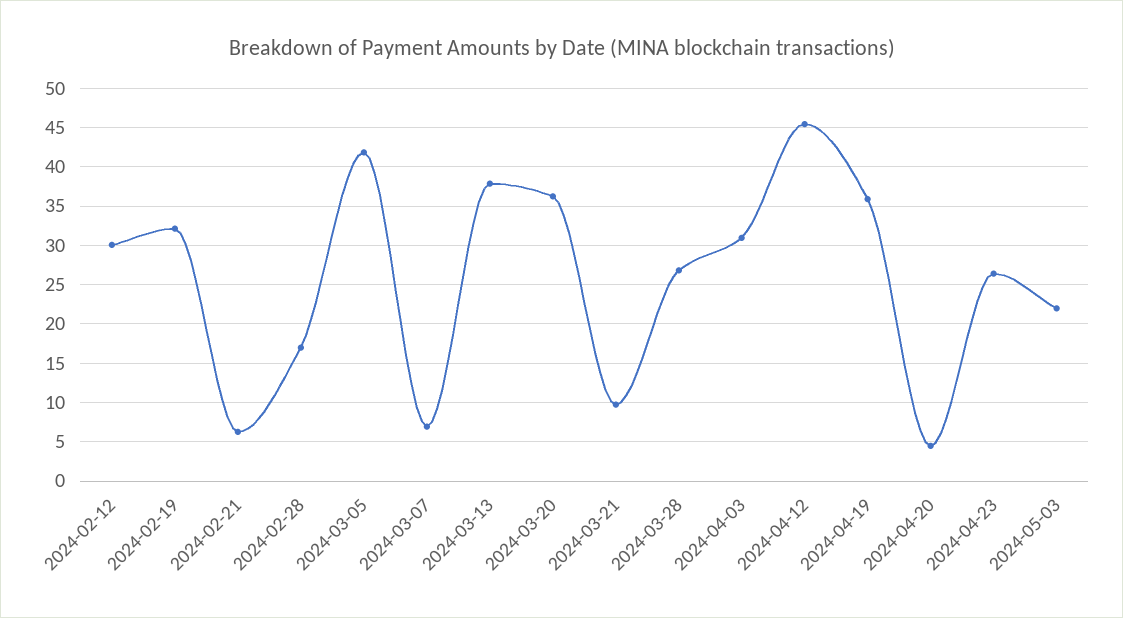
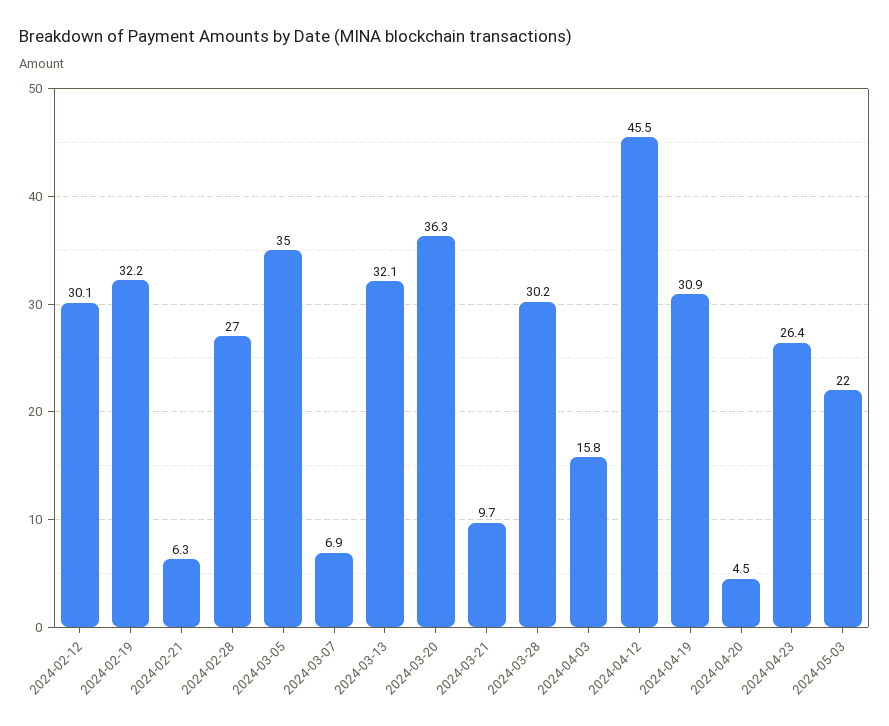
  {
    "2024-02-12": 30.1,
    "2024-02-19": 32.2,
    "2024-02-21": 6.3,
-   "2024-02-28": 17,
+   "2024-02-28": 27,
-   "2024-03-05": 42,
+   "2024-03-05": 35,
    "2024-03-07": 6.9,
-   "2024-03-13": 38,
+   "2024-03-13": 32.1,
    "2024-03-20": 36.3,
    "2024-03-21": 9.7,
-   "2024-03-28": 27,
+   "2024-03-28": 30.2,
-   "2024-04-03": 31,
+   "2024-04-03": 15.8,
    "2024-04-12": 45.5,
-   "2024-04-19": 36,
+   "2024-04-19": 30.9,
    "2024-04-20": 4.5,
    "2024-04-23": 26.4,
    "2024-05-03": 22
  }

